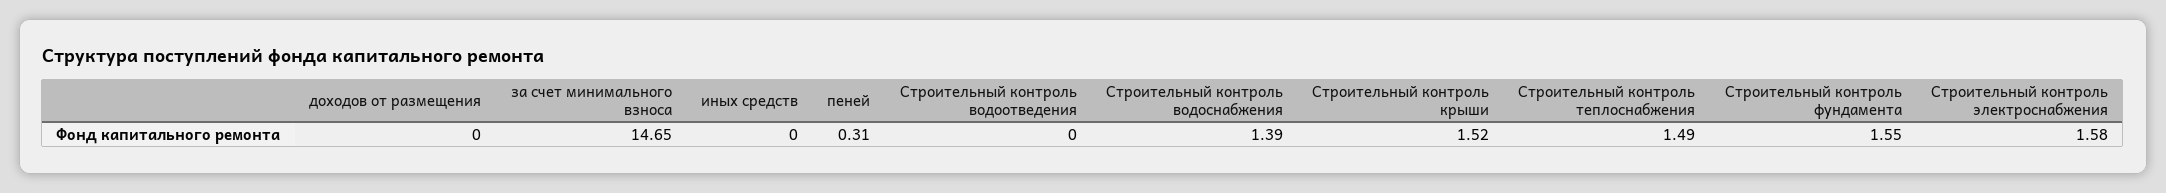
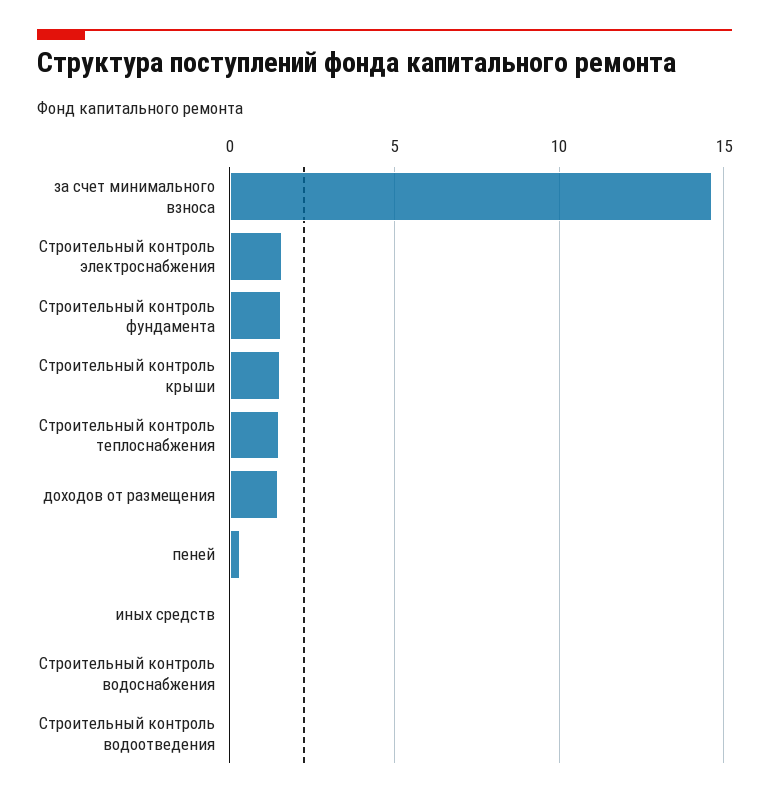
  {
-   "доходов от размещения": 0,
+   "доходов от размещения": 1.5,
    "за счет минимального взноса": 14.65,
    "иных средств": 0,
    "пеней": 0.31,
    "Строительный контроль водоотведения": 0,
-   "Строительный контроль водоснабжения": 1.39,
+   "Строительный контроль водоснабжения": 0,
    "Строительный контроль крыши": 1.52,
    "Строительный контроль теплоснабжения": 1.49,
    "Строительный контроль фундамента": 1.55,
    "Строительный контроль электроснабжения": 1.58
  }

